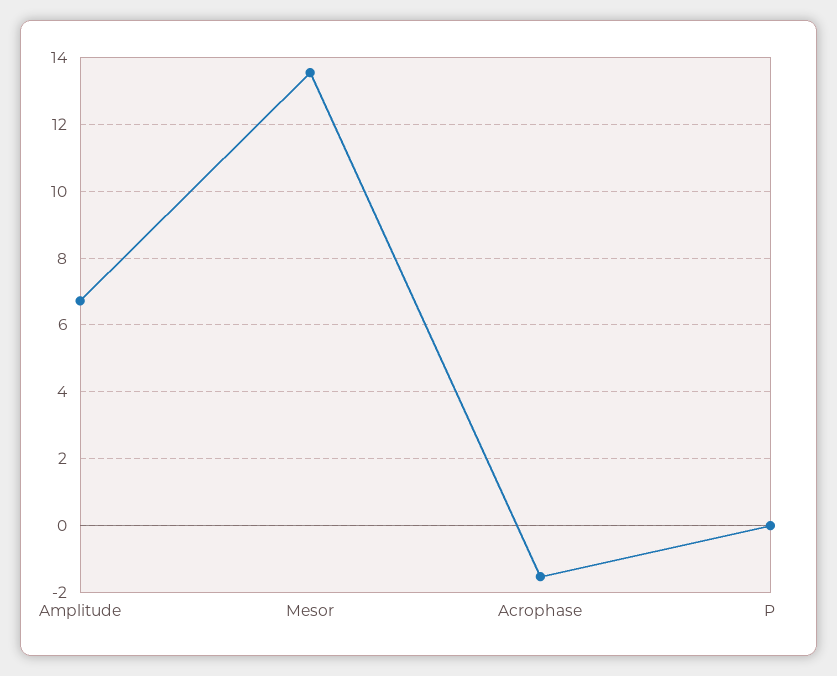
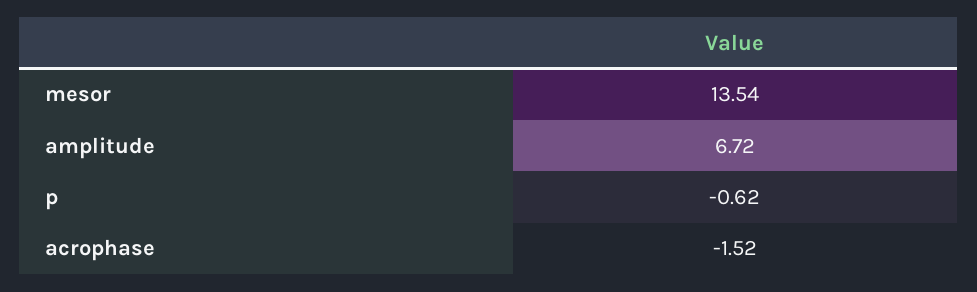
  {
    "Amplitude": 6.72,
    "Mesor": 13.54,
    "Acrophase": -1.52,
-   "P": 0
+   "P": -0.62
  }

